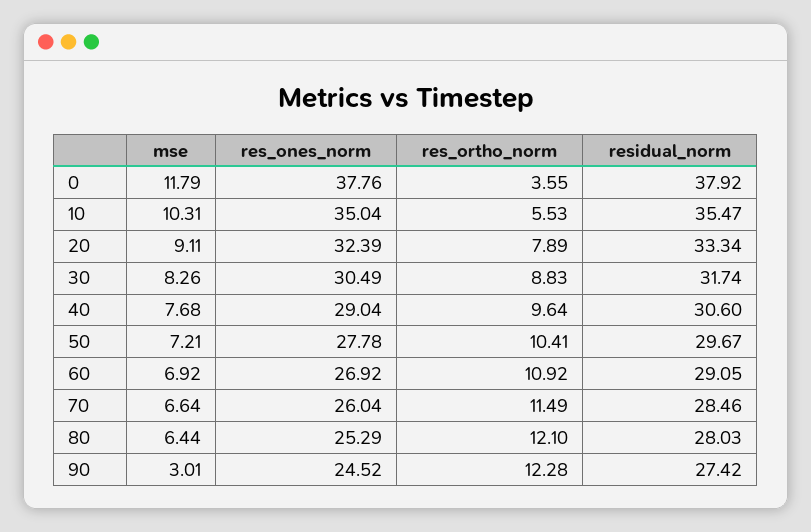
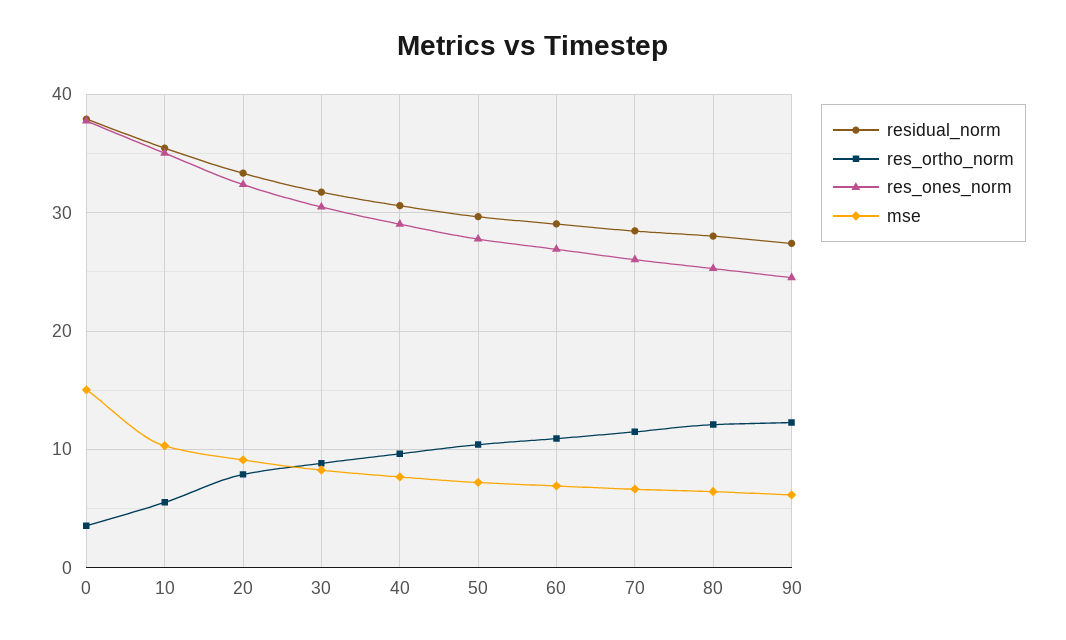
  {
    "mse": {
-     "0": 11.79,
+     "0": 15,
      "10": 10.31,
      "20": 9.11,
      "30": 8.26,
      "40": 7.68,
      "50": 7.21,
      "60": 6.92,
      "70": 6.64,
      "80": 6.44,
-     "90": 3.01
+     "90": 6
    },
    "res_ones_norm": {
      "0": 37.76,
      "10": 35.04,
      "20": 32.39,
      "30": 30.49,
      "40": 29.04,
      "50": 27.78,
      "60": 26.92,
      "70": 26.04,
      "80": 25.29,
      "90": 24.52
    },
    "res_ortho_norm": {
      "0": 3.55,
      "10": 5.53,
      "20": 7.89,
      "30": 8.83,
      "40": 9.64,
      "50": 10.41,
      "60": 10.92,
      "70": 11.49,
      "80": 12.1,
      "90": 12.28
    },
    "residual_norm": {
      "0": 37.92,
      "10": 35.47,
      "20": 33.34,
      "30": 31.74,
      "40": 30.6,
      "50": 29.67,
      "60": 29.05,
      "70": 28.46,
      "80": 28.03,
      "90": 27.42
    }
  }

